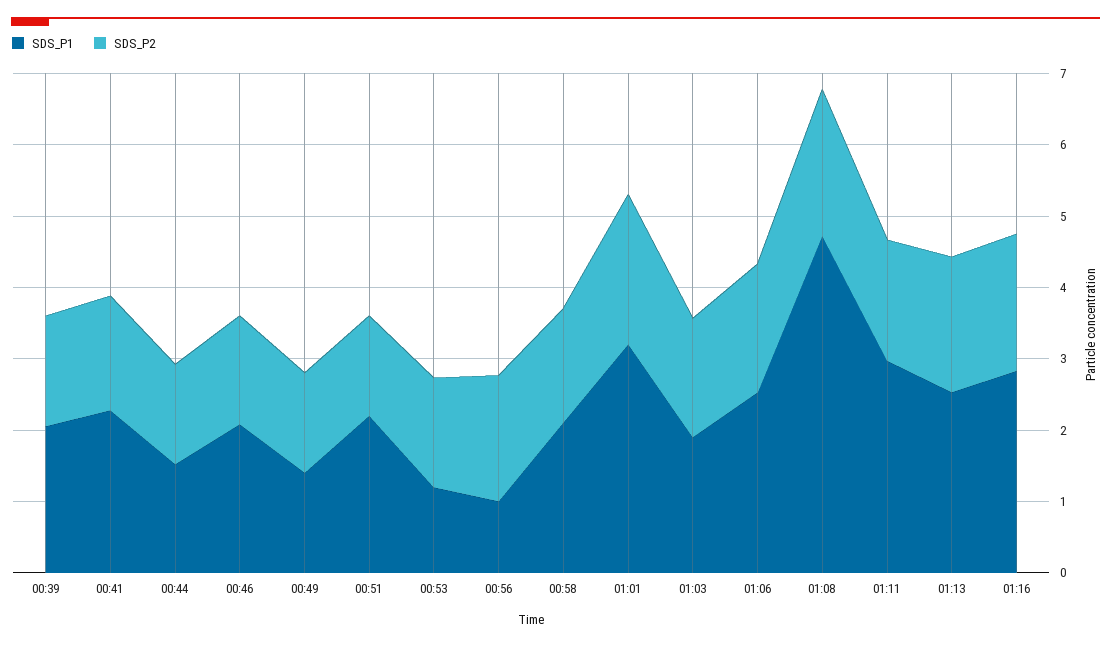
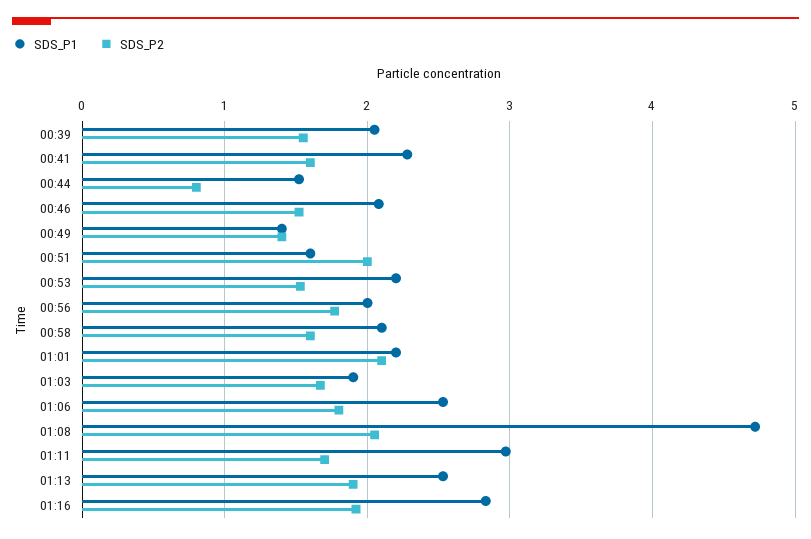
  {
    "SDS_P1": {
      "00:39": 2.1,
      "00:41": 2.3,
      "00:44": 1.5,
      "00:46": 2.1,
      "00:49": 1.4,
-     "00:51": 2.2,
+     "00:51": 1.6,
-     "00:53": 1.2,
+     "00:53": 2.2,
-     "00:56": 1,
+     "00:56": 2,
      "00:58": 2.1,
-     "01:01": 3.2,
+     "01:01": 2.2,
      "01:03": 1.9,
      "01:06": 2.5,
      "01:08": 4.7,
      "01:11": 3,
      "01:13": 2.5,
      "01:16": 2.8
    },
    "SDS_P2": {
      "00:39": 1.6,
      "00:41": 1.6,
-     "00:44": 1.4,
+     "00:44": 0.8,
      "00:46": 1.5,
      "00:49": 1.4,
-     "00:51": 1.4,
+     "00:51": 2,
      "00:53": 1.5,
      "00:56": 1.8,
      "00:58": 1.6,
      "01:01": 2.1,
      "01:03": 1.7,
      "01:06": 1.8,
      "01:08": 2.1,
      "01:11": 1.7,
      "01:13": 1.9,
      "01:16": 1.9
    }
  }

